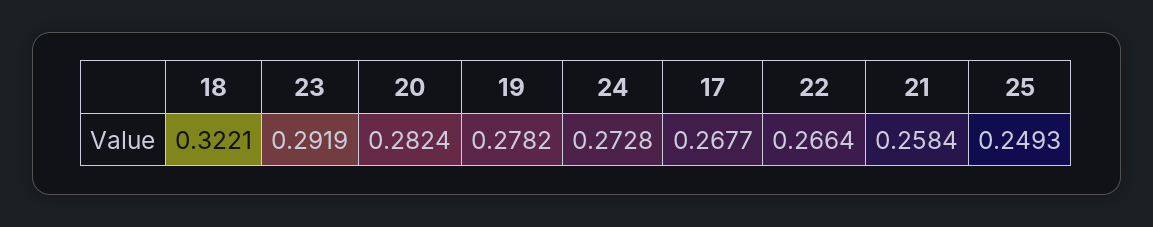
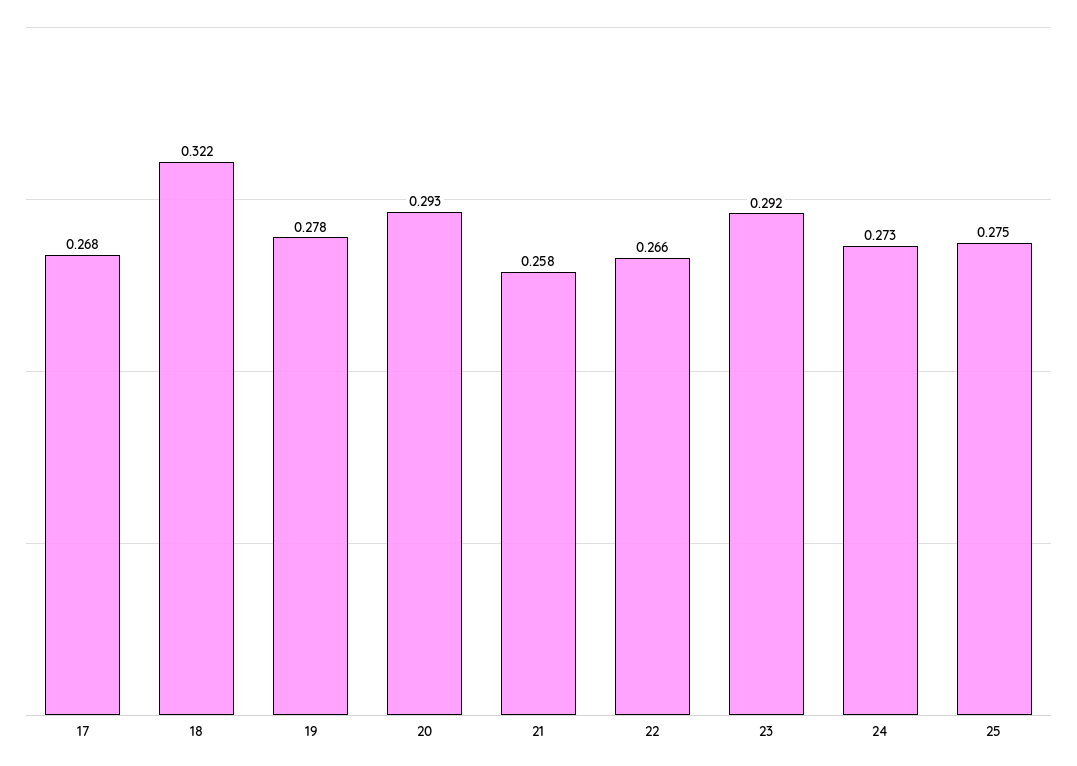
  {
    "18": 0.3221,
    "23": 0.2919,
-   "20": 0.2824,
+   "20": 0.293,
    "19": 0.2782,
    "24": 0.2728,
    "17": 0.2677,
    "22": 0.2664,
    "21": 0.2584,
-   "25": 0.2493
+   "25": 0.275
  }

